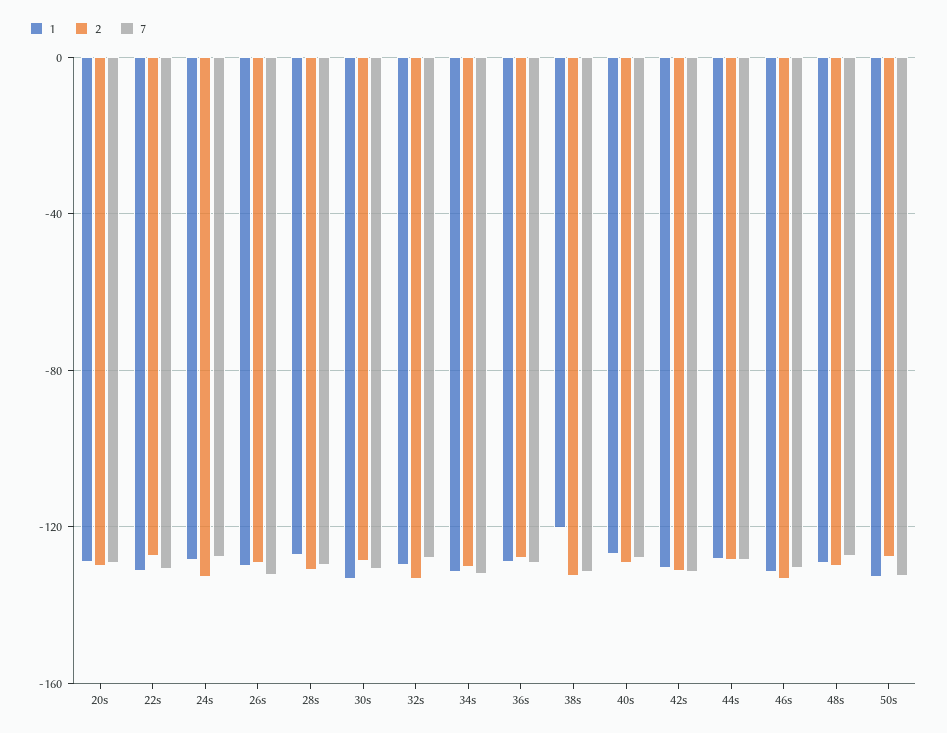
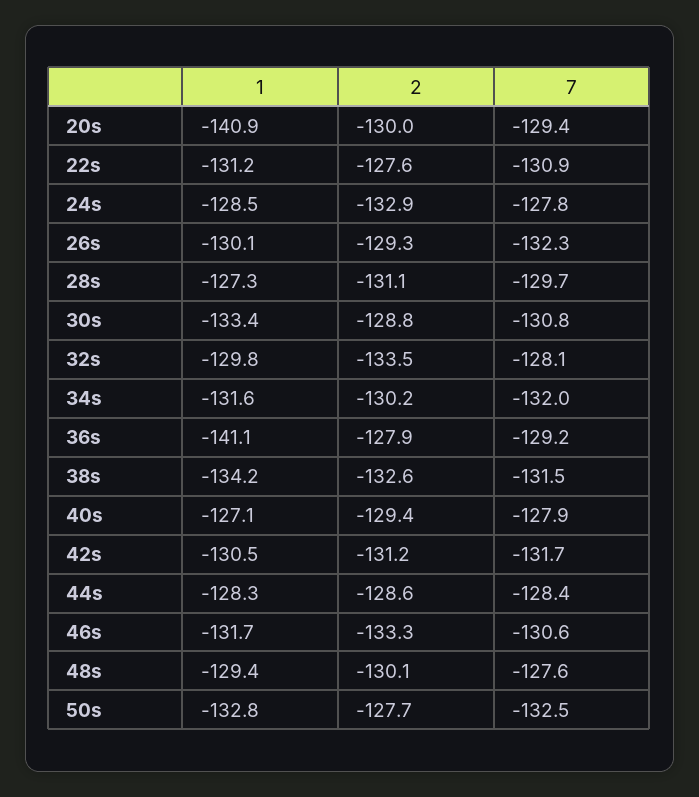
  {
    "1": {
-     "20s": -130,
+     "20s": -140.9,
      "22s": -131.2,
      "24s": -128.5,
      "26s": -130.1,
      "28s": -127.3,
      "30s": -133.4,
      "32s": -129.8,
      "34s": -131.6,
-     "36s": -130,
+     "36s": -141.1,
-     "38s": -120,
+     "38s": -134.2,
      "40s": -127.1,
      "42s": -130.5,
      "44s": -128.3,
      "46s": -131.7,
      "48s": -129.4,
      "50s": -132.8
    },
    "2": {
      "20s": -130,
      "22s": -127.6,
      "24s": -132.9,
      "26s": -129.3,
      "28s": -131.1,
      "30s": -128.8,
      "32s": -133.5,
      "34s": -130.2,
      "36s": -127.9,
      "38s": -132.6,
      "40s": -129.4,
      "42s": -131.2,
      "44s": -128.6,
      "46s": -133.3,
      "48s": -130.1,
      "50s": -127.7
    },
    "7": {
      "20s": -129.4,
      "22s": -130.9,
      "24s": -127.8,
      "26s": -132.3,
      "28s": -129.7,
      "30s": -130.8,
      "32s": -128.1,
      "34s": -132,
      "36s": -129.2,
      "38s": -131.5,
      "40s": -127.9,
      "42s": -131.7,
      "44s": -128.4,
      "46s": -130.6,
      "48s": -127.6,
      "50s": -132.5
    }
  }

